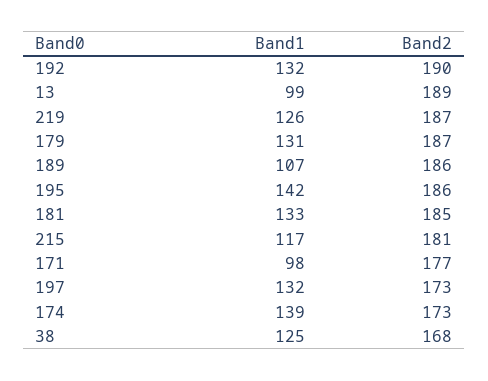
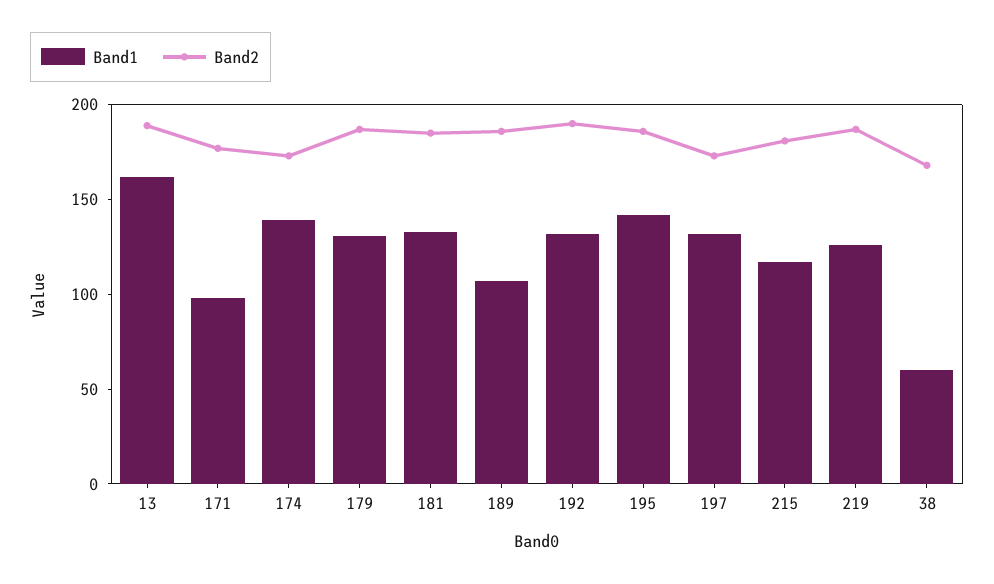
  {
    "Band1": {
      "192": 132,
-     "13": 99,
+     "13": 160,
      "219": 126,
      "179": 131,
      "189": 107,
      "195": 142,
      "181": 133,
      "215": 117,
      "171": 98,
      "197": 132,
      "174": 139,
-     "38": 125
+     "38": 60
    },
    "Band2": {
      "192": 190,
      "13": 189,
      "219": 187,
      "179": 187,
      "189": 186,
      "195": 186,
      "181": 185,
      "215": 181,
      "171": 177,
      "197": 173,
      "174": 173,
      "38": 168
    }
  }

